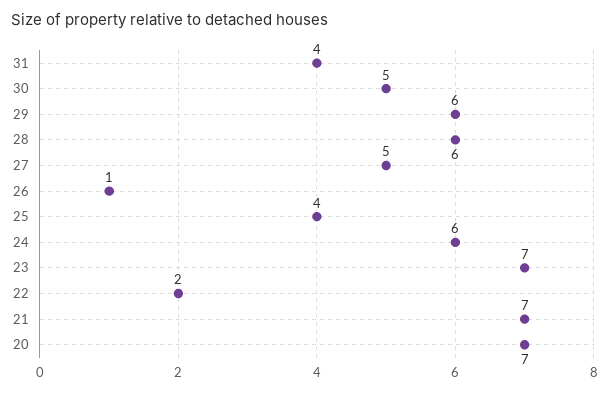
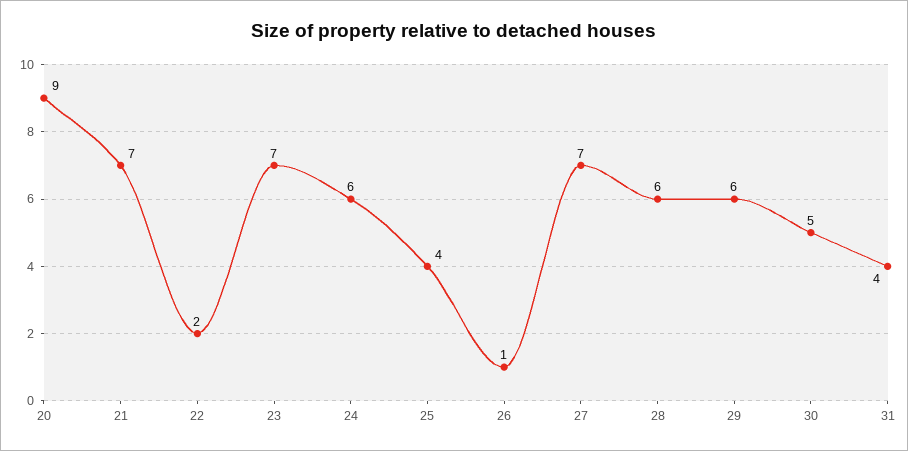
  {
    "31": 4,
    "30": 5,
    "29": 6,
    "28": 6,
-   "27": 5,
+   "27": 7,
    "26": 1,
    "25": 4,
    "24": 6,
    "23": 7,
    "22": 2,
    "21": 7,
-   "20": 7
+   "20": 9
  }

